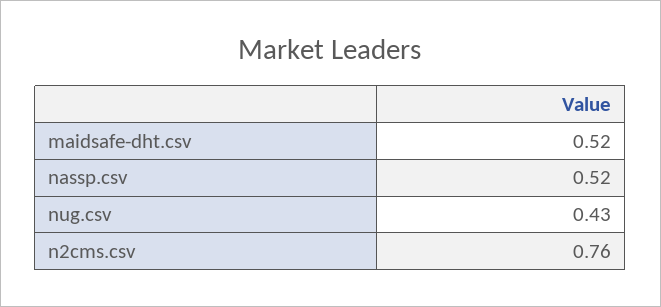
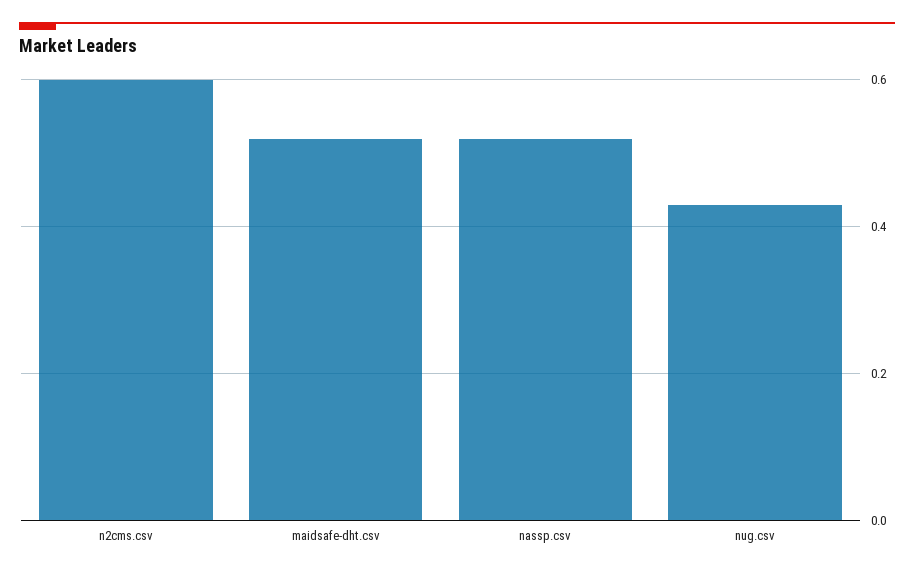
  {
    "maidsafe-dht.csv": 0.52,
    "nassp.csv": 0.52,
    "nug.csv": 0.43,
-   "n2cms.csv": 0.76
+   "n2cms.csv": 0.6
  }

